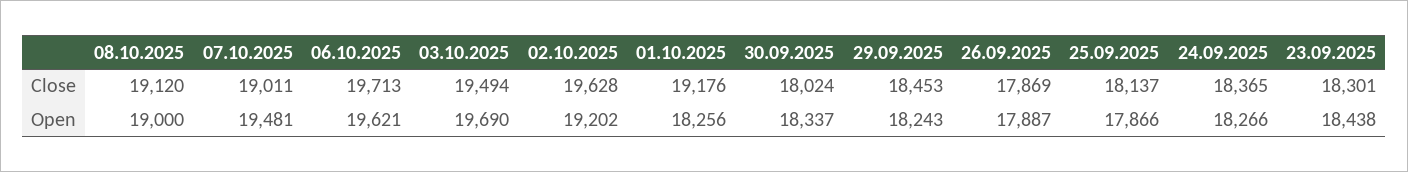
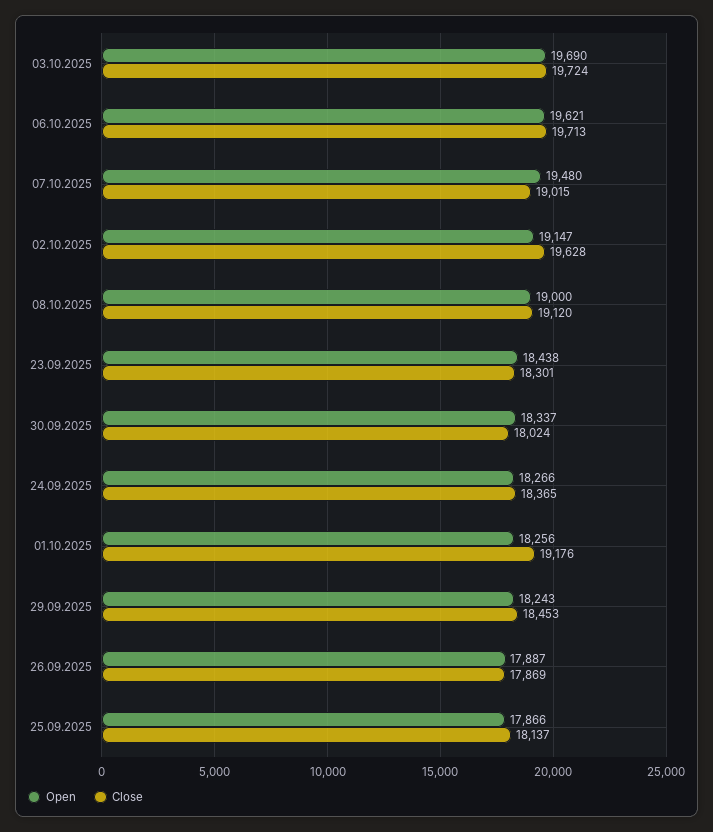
  {
    "Close": {
      "08.10.2025": 19120,
-     "07.10.2025": 19011,
+     "07.10.2025": 19015,
      "06.10.2025": 19713,
-     "03.10.2025": 19494,
+     "03.10.2025": 19724,
      "02.10.2025": 19628,
      "01.10.2025": 19176,
      "30.09.2025": 18024,
      "29.09.2025": 18453,
      "26.09.2025": 17869,
      "25.09.2025": 18137,
      "24.09.2025": 18365,
      "23.09.2025": 18301
    },
    "Open": {
      "08.10.2025": 19000,
-     "07.10.2025": 19481,
+     "07.10.2025": 19480,
      "06.10.2025": 19621,
      "03.10.2025": 19690,
-     "02.10.2025": 19202,
+     "02.10.2025": 19147,
      "01.10.2025": 18256,
      "30.09.2025": 18337,
      "29.09.2025": 18243,
      "26.09.2025": 17887,
      "25.09.2025": 17866,
      "24.09.2025": 18266,
      "23.09.2025": 18438
    }
  }

